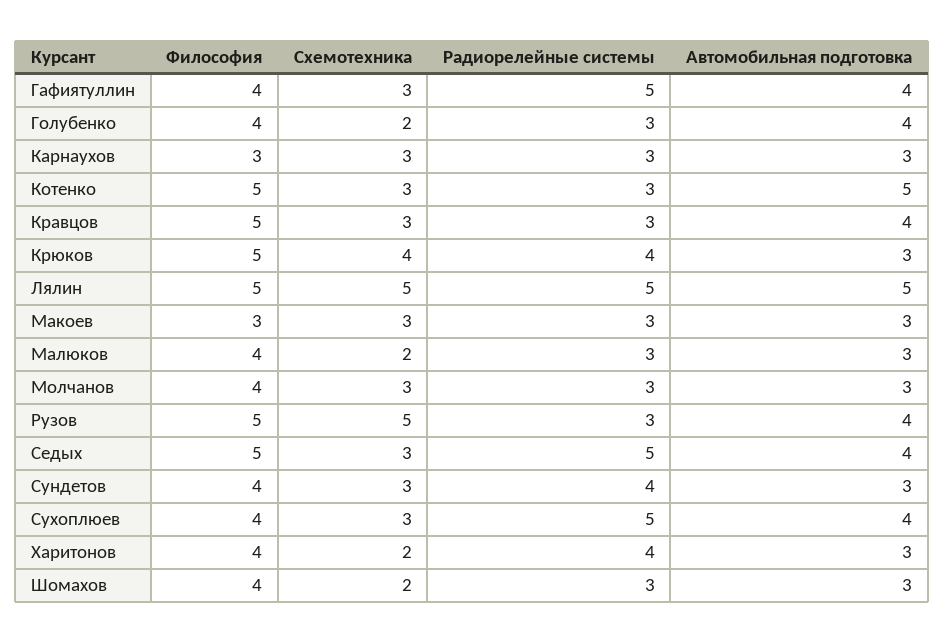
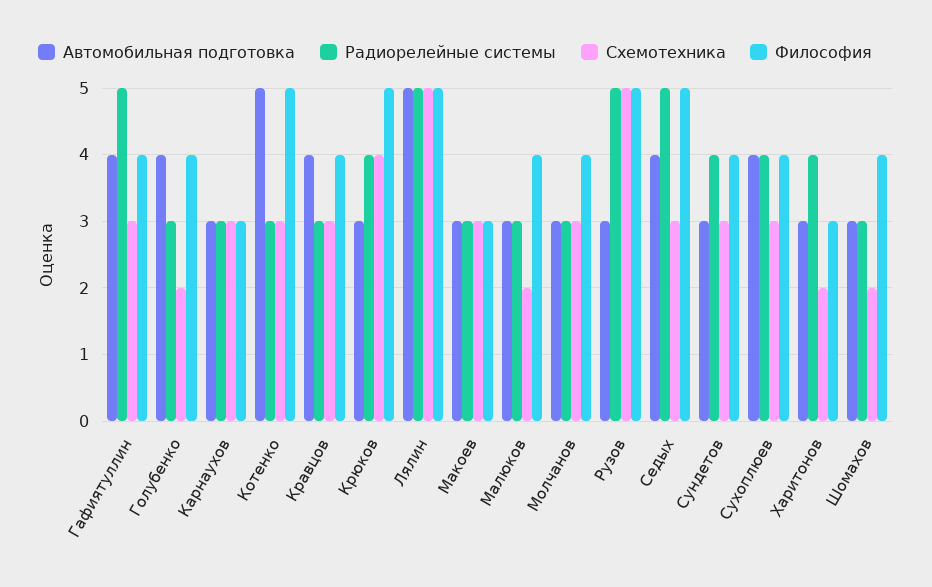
  {
    "Философия": {
      "Гафиятуллин": 4,
      "Голубенко": 4,
      "Карнаухов": 3,
      "Котенко": 5,
-     "Кравцов": 5,
+     "Кравцов": 4,
      "Крюков": 5,
      "Лялин": 5,
      "Макоев": 3,
      "Малюков": 4,
      "Молчанов": 4,
      "Рузов": 5,
      "Седых": 5,
      "Сундетов": 4,
      "Сухоплюев": 4,
-     "Харитонов": 4,
+     "Харитонов": 3,
      "Шомахов": 4
    },
    "Схемотехника": {
      "Гафиятуллин": 3,
      "Голубенко": 2,
      "Карнаухов": 3,
      "Котенко": 3,
      "Кравцов": 3,
      "Крюков": 4,
      "Лялин": 5,
      "Макоев": 3,
      "Малюков": 2,
      "Молчанов": 3,
      "Рузов": 5,
      "Седых": 3,
      "Сундетов": 3,
      "Сухоплюев": 3,
      "Харитонов": 2,
      "Шомахов": 2
    },
    "Радиорелейные системы": {
      "Гафиятуллин": 5,
      "Голубенко": 3,
      "Карнаухов": 3,
      "Котенко": 3,
      "Кравцов": 3,
      "Крюков": 4,
      "Лялин": 5,
      "Макоев": 3,
      "Малюков": 3,
      "Молчанов": 3,
-     "Рузов": 3,
+     "Рузов": 5,
      "Седых": 5,
      "Сундетов": 4,
-     "Сухоплюев": 5,
+     "Сухоплюев": 4,
      "Харитонов": 4,
      "Шомахов": 3
    },
    "Автомобильная подготовка": {
      "Гафиятуллин": 4,
      "Голубенко": 4,
      "Карнаухов": 3,
      "Котенко": 5,
      "Кравцов": 4,
      "Крюков": 3,
      "Лялин": 5,
      "Макоев": 3,
      "Малюков": 3,
      "Молчанов": 3,
-     "Рузов": 4,
+     "Рузов": 3,
      "Седых": 4,
      "Сундетов": 3,
      "Сухоплюев": 4,
      "Харитонов": 3,
      "Шомахов": 3
    }
  }

